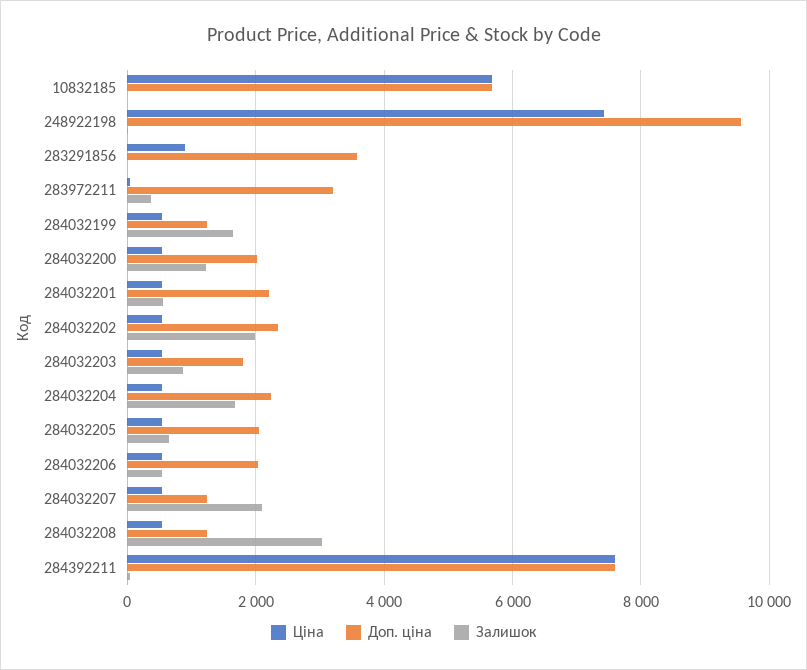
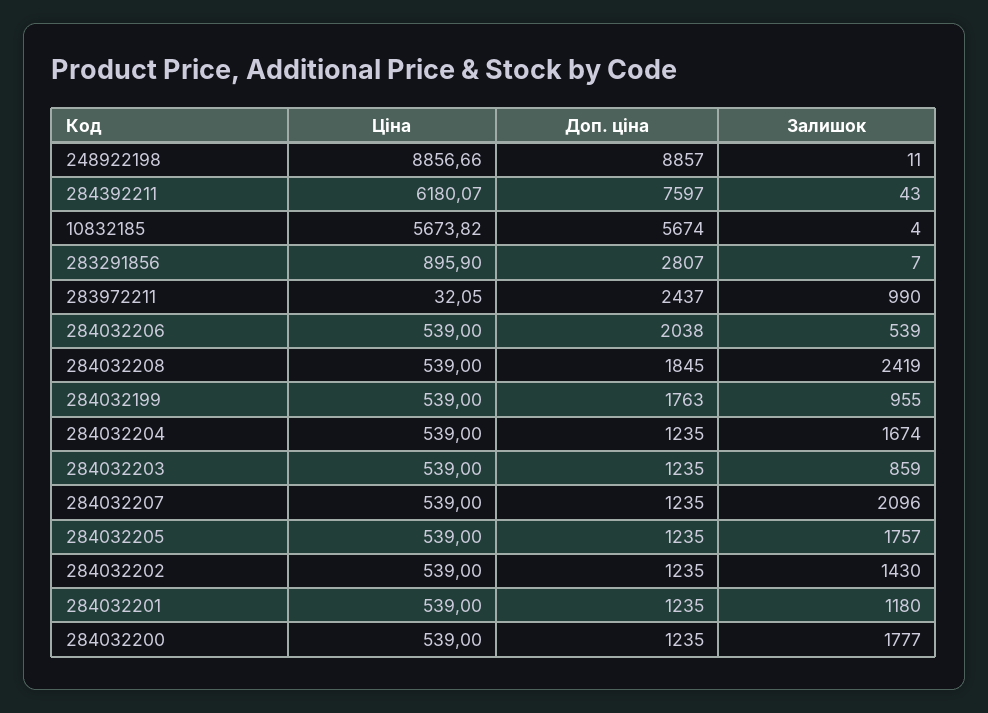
  {
    "Ціна": {
      "10832185": 5673.82,
-     "248922198": 7400,
+     "248922198": 8856.66,
      "283291856": 895.9,
      "283972211": 32.05,
      "284032199": 539,
      "284032200": 539,
      "284032201": 539,
      "284032202": 539,
      "284032203": 539,
      "284032204": 539,
      "284032205": 539,
      "284032206": 539,
      "284032207": 539,
      "284032208": 539,
-     "284392211": 7600
+     "284392211": 6180.07
    },
    "Доп. ціна": {
      "10832185": 5674,
-     "248922198": 9600,
+     "248922198": 8857,
-     "283291856": 3600,
+     "283291856": 2807,
-     "283972211": 3200,
+     "283972211": 2437,
-     "284032199": 1200,
+     "284032199": 1763,
-     "284032200": 2000,
+     "284032200": 1235,
-     "284032201": 2200,
+     "284032201": 1235,
-     "284032202": 2400,
+     "284032202": 1235,
-     "284032203": 1800,
+     "284032203": 1235,
-     "284032204": 2200,
+     "284032204": 1235,
-     "284032205": 2000,
+     "284032205": 1235,
      "284032206": 2038,
      "284032207": 1235,
-     "284032208": 1200,
+     "284032208": 1845,
      "284392211": 7597
    },
    "Залишок": {
      "10832185": 4,
      "248922198": 11,
      "283291856": 7,
-     "283972211": 400,
+     "283972211": 990,
-     "284032199": 1600,
+     "284032199": 955,
-     "284032200": 1200,
+     "284032200": 1777,
-     "284032201": 600,
+     "284032201": 1180,
-     "284032202": 2000,
+     "284032202": 1430,
      "284032203": 859,
      "284032204": 1674,
-     "284032205": 600,
+     "284032205": 1757,
      "284032206": 539,
      "284032207": 2096,
-     "284032208": 3000,
+     "284032208": 2419,
      "284392211": 43
    }
  }

